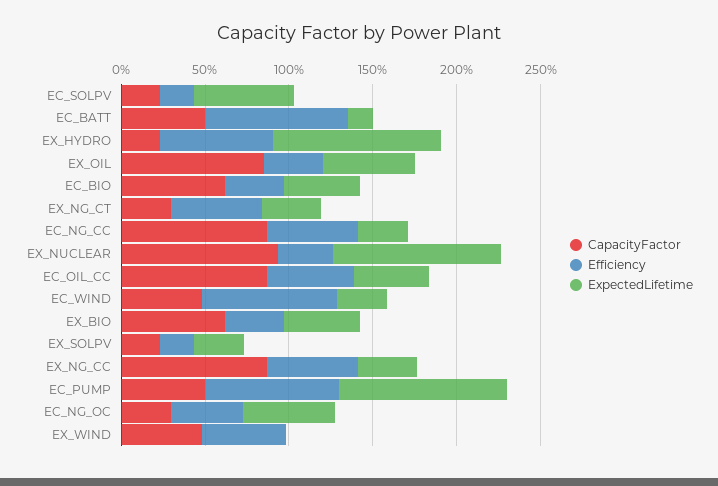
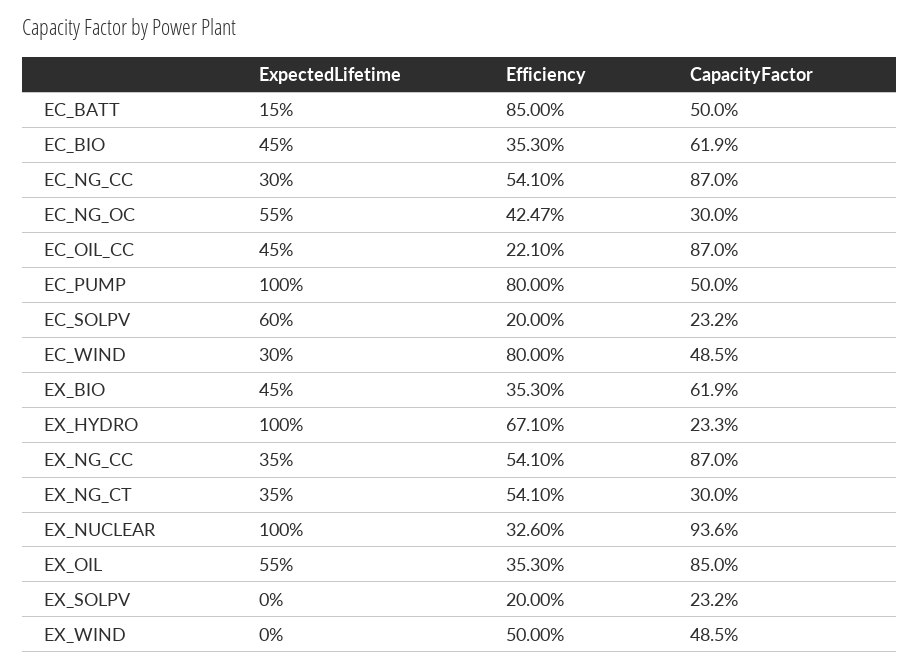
  {
    "CapacityFactor": {
      "EC_SOLPV": 23.2,
      "EC_BATT": 50,
      "EX_HYDRO": 23.3,
      "EX_OIL": 85,
      "EC_BIO": 61.9,
      "EX_NG_CT": 30,
      "EC_NG_CC": 87,
      "EX_NUCLEAR": 93.6,
      "EC_OIL_CC": 87,
      "EC_WIND": 48.5,
      "EX_BIO": 61.9,
      "EX_SOLPV": 23.2,
      "EX_NG_CC": 87,
      "EC_PUMP": 50,
      "EC_NG_OC": 30,
      "EX_WIND": 48.5
    },
    "Efficiency": {
      "EC_SOLPV": 20,
      "EC_BATT": 85,
      "EX_HYDRO": 67.1,
      "EX_OIL": 35.3,
      "EC_BIO": 35.3,
      "EX_NG_CT": 54.1,
      "EC_NG_CC": 54.1,
      "EX_NUCLEAR": 32.6,
-     "EC_OIL_CC": 50,
+     "EC_OIL_CC": 22.1,
      "EC_WIND": 80,
      "EX_BIO": 35.3,
      "EX_SOLPV": 20,
      "EX_NG_CC": 54.1,
      "EC_PUMP": 80,
      "EC_NG_OC": 42.47,
      "EX_WIND": 50
    },
    "ExpectedLifetime": {
      "EC_SOLPV": 60,
      "EC_BATT": 15,
      "EX_HYDRO": 100,
      "EX_OIL": 55,
      "EC_BIO": 45,
      "EX_NG_CT": 35,
      "EC_NG_CC": 30,
      "EX_NUCLEAR": 100,
      "EC_OIL_CC": 45,
      "EC_WIND": 30,
      "EX_BIO": 45,
-     "EX_SOLPV": 30,
+     "EX_SOLPV": 0,
      "EX_NG_CC": 35,
      "EC_PUMP": 100,
      "EC_NG_OC": 55,
      "EX_WIND": 0
    }
  }

